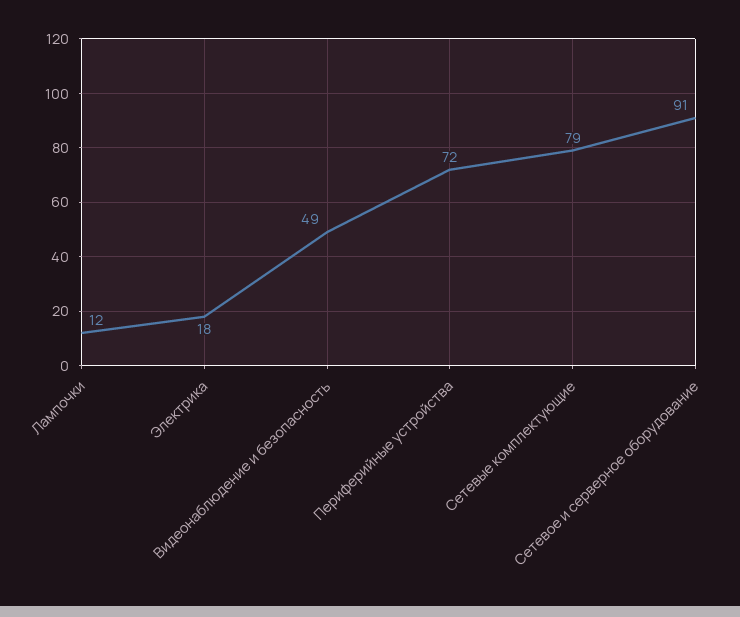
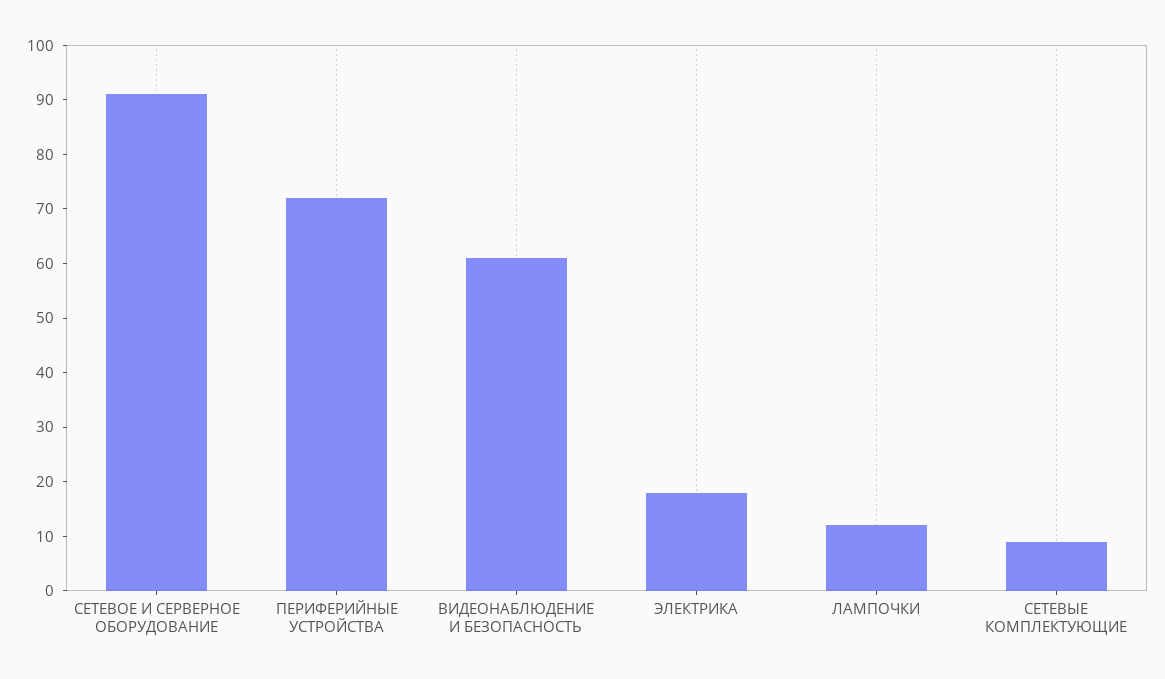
  {
    "Лампочки": 12,
    "Электрика": 18,
-   "Видеонаблюдение и безопасность": 49,
+   "Видеонаблюдение и безопасность": 60,
    "Периферийные устройства": 72,
-   "Сетевые комплектующие": 79,
+   "Сетевые комплектующие": 10,
    "Сетевое и серверное оборудование": 91
  }

